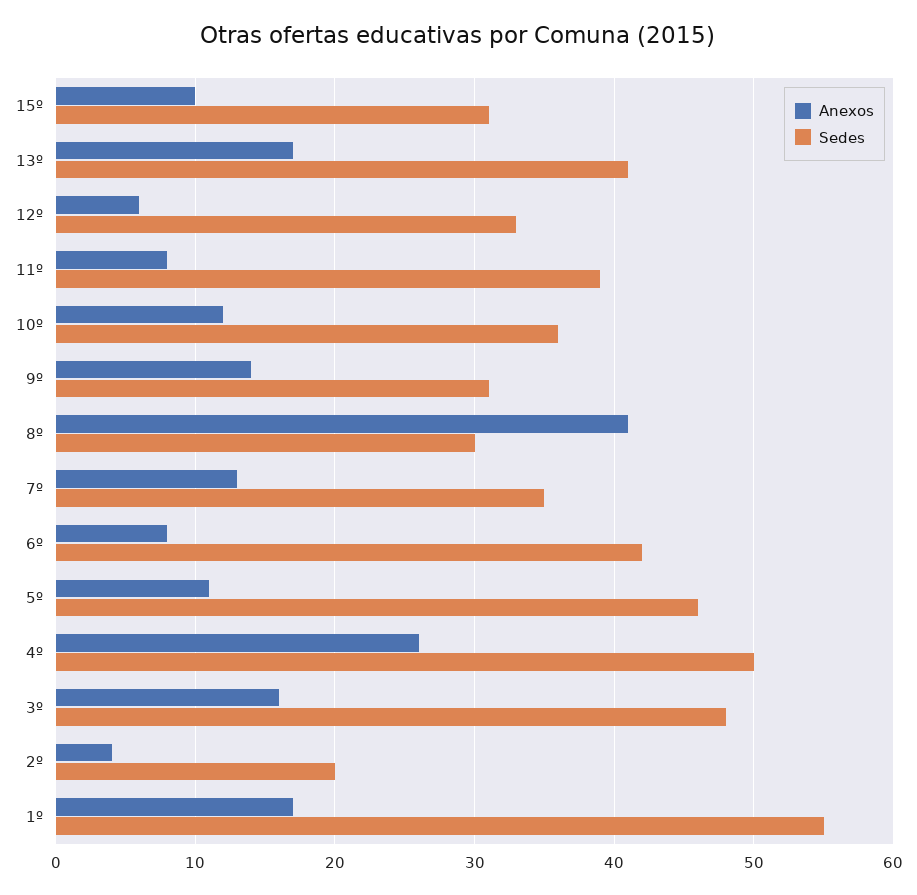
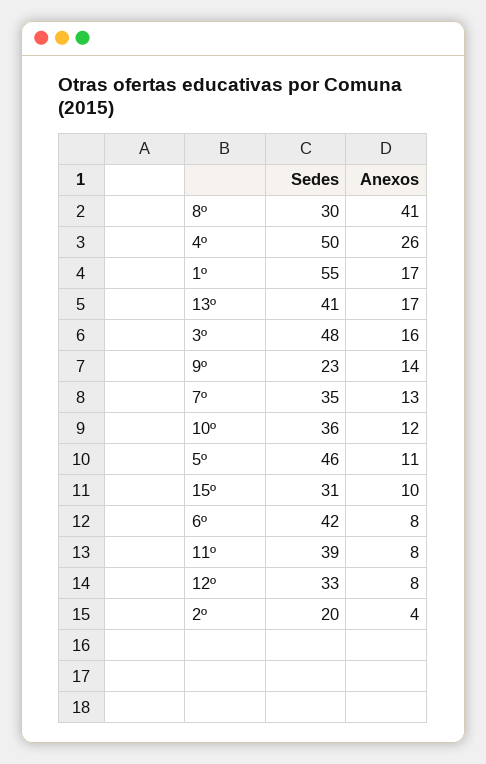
  {
    "Anexos": {
      "15º": 10,
      "13º": 17,
-     "12º": 6,
+     "12º": 8,
      "11º": 8,
      "10º": 12,
      "9º": 14,
      "8º": 41,
      "7º": 13,
      "6º": 8,
      "5º": 11,
      "4º": 26,
      "3º": 16,
      "2º": 4,
      "1º": 17
    },
    "Sedes": {
      "15º": 31,
      "13º": 41,
      "12º": 33,
      "11º": 39,
      "10º": 36,
-     "9º": 31,
+     "9º": 23,
      "8º": 30,
      "7º": 35,
      "6º": 42,
      "5º": 46,
      "4º": 50,
      "3º": 48,
      "2º": 20,
      "1º": 55
    }
  }

